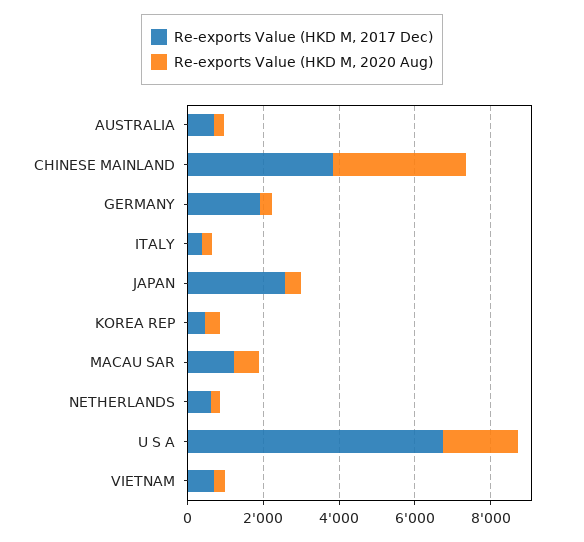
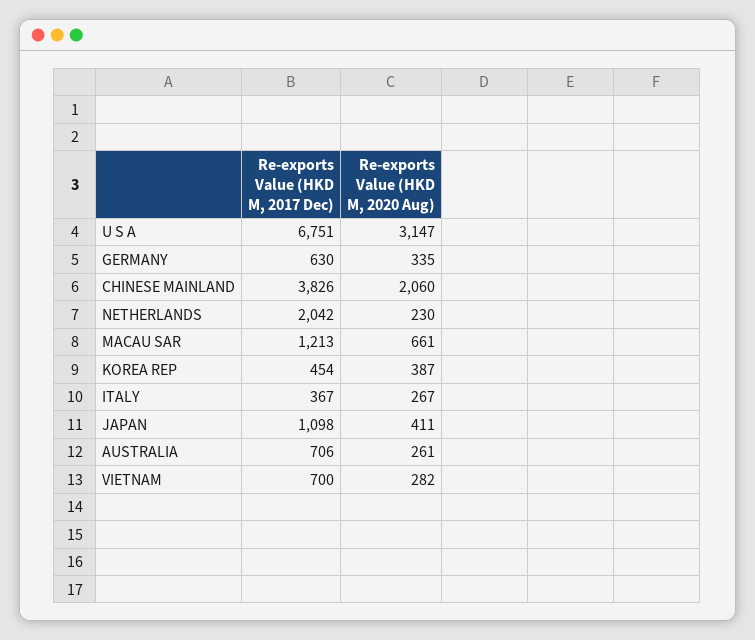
  {
    "Re-exports Value (HKD M, 2017 Dec)": {
      "AUSTRALIA": 706,
      "CHINESE MAINLAND": 3826,
-     "GERMANY": 2000,
+     "GERMANY": 630,
      "ITALY": 367,
-     "JAPAN": 2500,
+     "JAPAN": 1098,
      "KOREA REP": 454,
      "MACAU SAR": 1213,
-     "NETHERLANDS": 500,
+     "NETHERLANDS": 2042,
      "U S A": 6751,
      "VIETNAM": 700
    },
    "Re-exports Value (HKD M, 2020 Aug)": {
      "AUSTRALIA": 261,
-     "CHINESE MAINLAND": 3500,
+     "CHINESE MAINLAND": 2060,
      "GERMANY": 335,
      "ITALY": 267,
      "JAPAN": 411,
      "KOREA REP": 387,
      "MACAU SAR": 661,
      "NETHERLANDS": 230,
-     "U S A": 2000,
+     "U S A": 3147,
      "VIETNAM": 282
    }
  }

